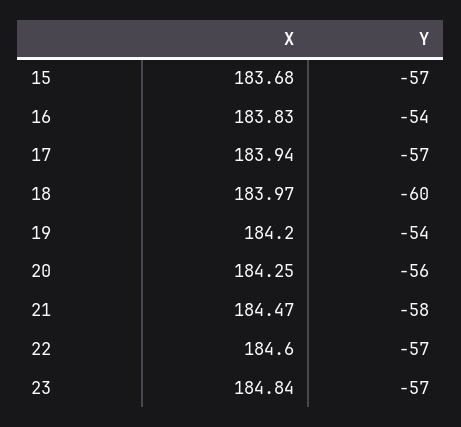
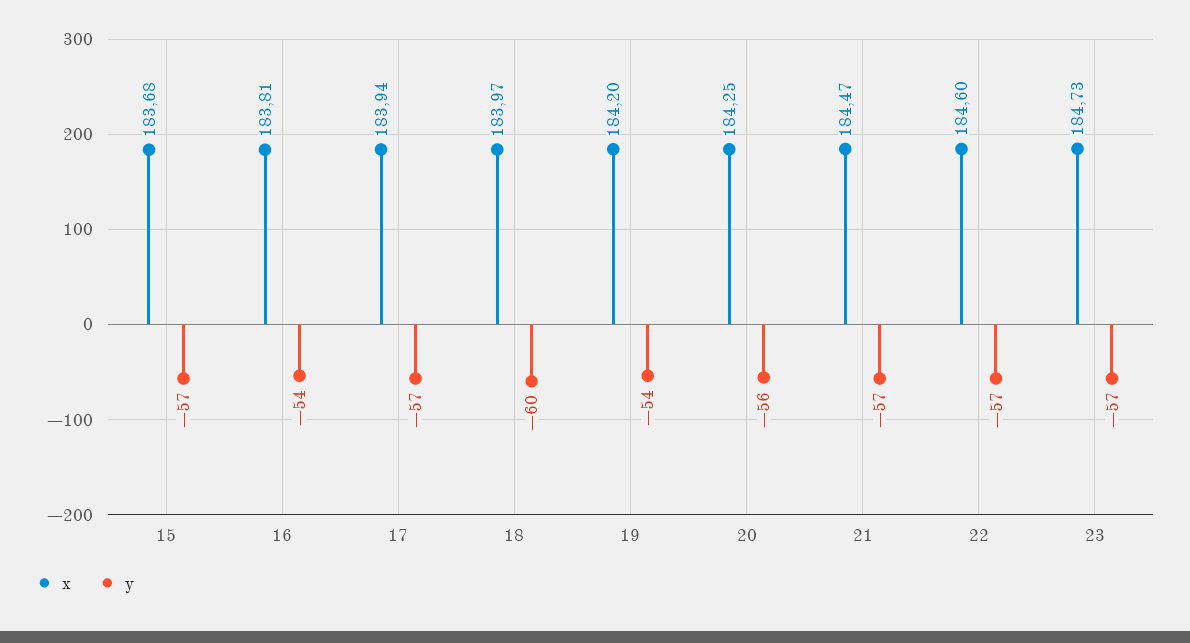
  {
    "X": {
      "15": 183.68,
-     "16": 183.83,
+     "16": 183.81,
      "17": 183.94,
      "18": 183.97,
      "19": 184.2,
      "20": 184.25,
      "21": 184.47,
      "22": 184.6,
-     "23": 184.84
+     "23": 184.73
    },
    "Y": {
      "15": -57,
      "16": -54,
      "17": -57,
      "18": -60,
      "19": -54,
      "20": -56,
-     "21": -58,
+     "21": -57,
      "22": -57,
      "23": -57
    }
  }

